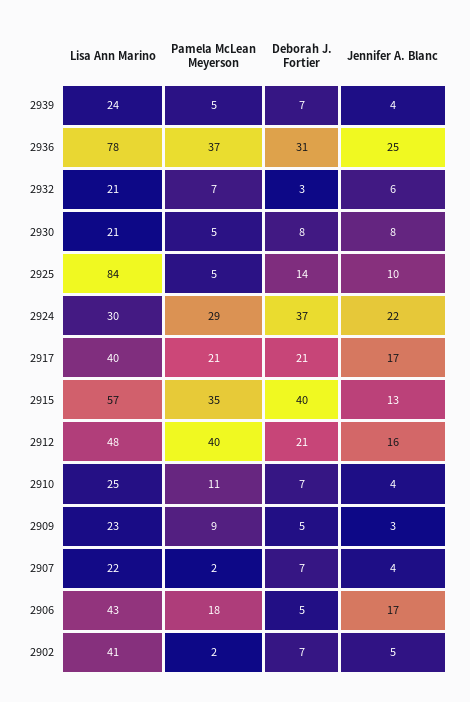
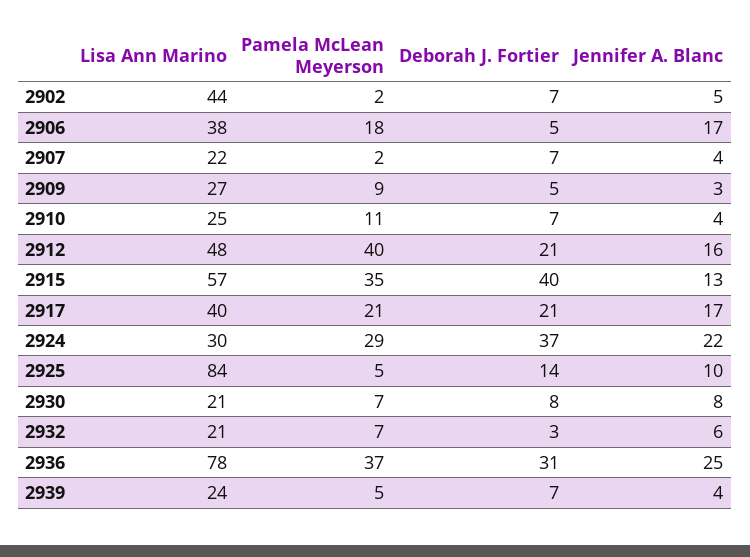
  {
    "Lisa Ann Marino": {
      "2939": 24,
      "2936": 78,
      "2932": 21,
      "2930": 21,
      "2925": 84,
      "2924": 30,
      "2917": 40,
      "2915": 57,
      "2912": 48,
      "2910": 25,
-     "2909": 23,
+     "2909": 27,
      "2907": 22,
-     "2906": 43,
+     "2906": 38,
-     "2902": 41
+     "2902": 44
    },
    "Pamela McLean Meyerson": {
      "2939": 5,
      "2936": 37,
      "2932": 7,
-     "2930": 5,
+     "2930": 7,
      "2925": 5,
      "2924": 29,
      "2917": 21,
      "2915": 35,
      "2912": 40,
      "2910": 11,
      "2909": 9,
      "2907": 2,
      "2906": 18,
      "2902": 2
    },
    "Deborah J. Fortier": {
      "2939": 7,
      "2936": 31,
      "2932": 3,
      "2930": 8,
      "2925": 14,
      "2924": 37,
      "2917": 21,
      "2915": 40,
      "2912": 21,
      "2910": 7,
      "2909": 5,
      "2907": 7,
      "2906": 5,
      "2902": 7
    },
    "Jennifer A. Blanc": {
      "2939": 4,
      "2936": 25,
      "2932": 6,
      "2930": 8,
      "2925": 10,
      "2924": 22,
      "2917": 17,
      "2915": 13,
      "2912": 16,
      "2910": 4,
      "2909": 3,
      "2907": 4,
      "2906": 17,
      "2902": 5
    }
  }

